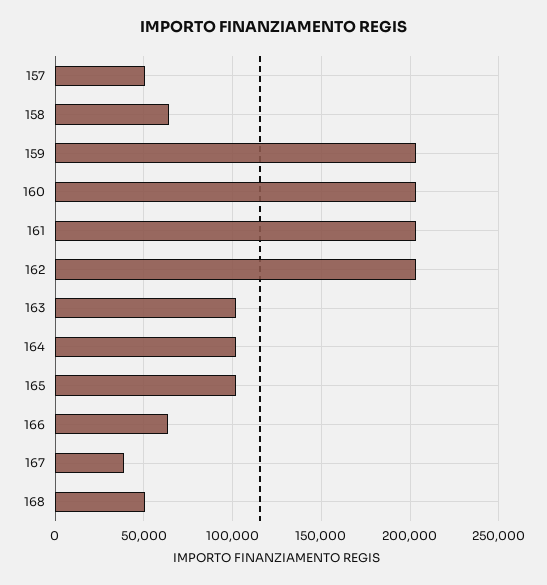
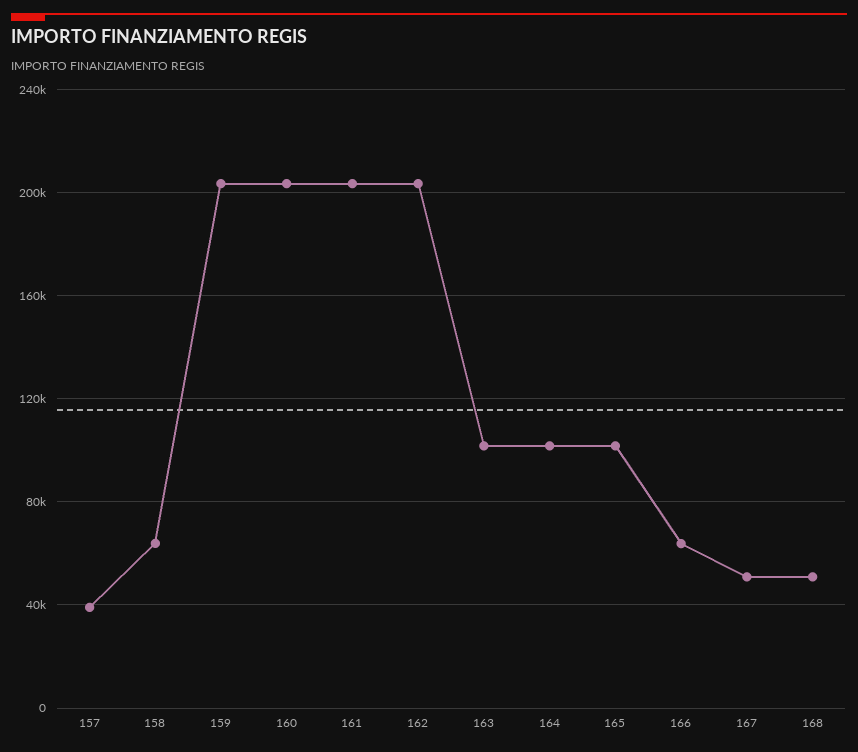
  {
-   "157": 50000,
+   "157": 40000,
    "158": 65000,
    "159": 205000,
    "160": 205000,
    "161": 205000,
    "162": 205000,
    "163": 100000,
    "164": 100000,
    "165": 100000,
    "166": 65000,
-   "167": 40000,
+   "167": 50000,
    "168": 50000
  }

